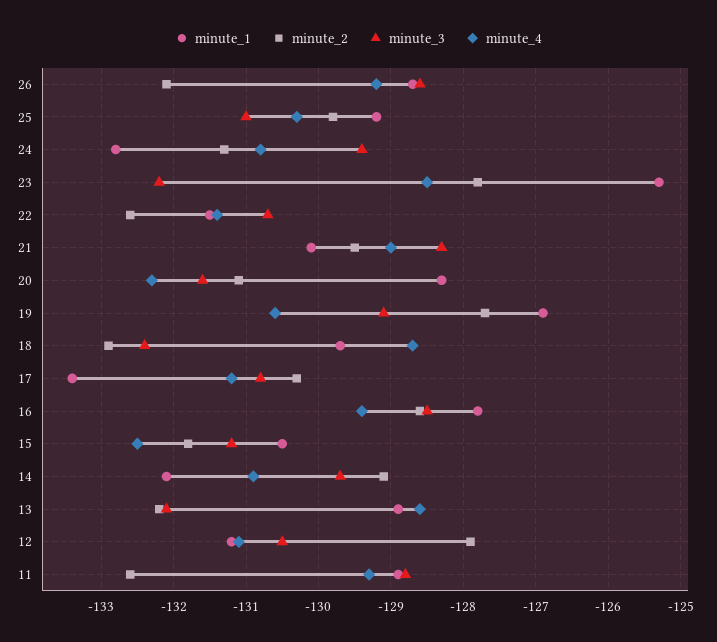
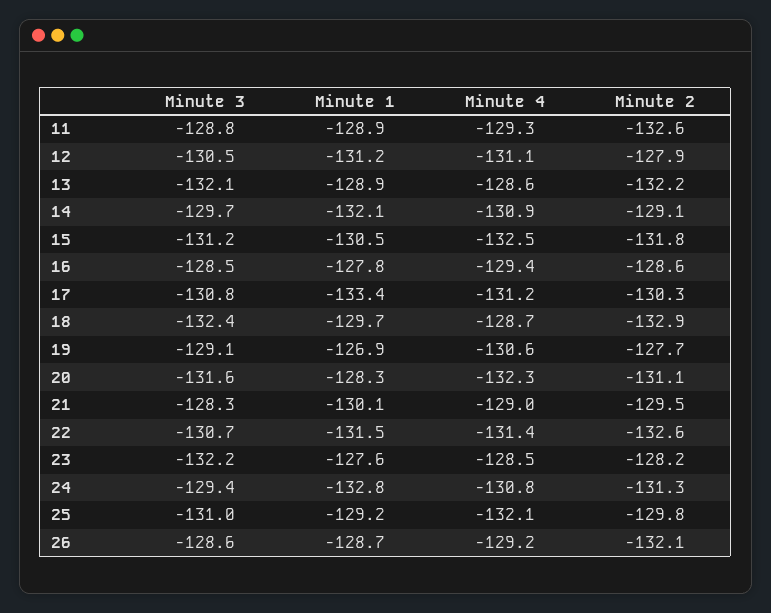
  {
    "minute_1": {
      "26": -128.7,
      "25": -129.2,
      "24": -132.8,
-     "23": -125.3,
+     "23": -127.6,
      "22": -131.5,
      "21": -130.1,
      "20": -128.3,
      "19": -126.9,
      "18": -129.7,
      "17": -133.4,
      "16": -127.8,
      "15": -130.5,
      "14": -132.1,
      "13": -128.9,
      "12": -131.2,
      "11": -128.9
    },
    "minute_2": {
      "26": -132.1,
      "25": -129.8,
      "24": -131.3,
-     "23": -127.8,
+     "23": -128.2,
      "22": -132.6,
      "21": -129.5,
      "20": -131.1,
      "19": -127.7,
      "18": -132.9,
      "17": -130.3,
      "16": -128.6,
      "15": -131.8,
      "14": -129.1,
      "13": -132.2,
      "12": -127.9,
      "11": -132.6
    },
    "minute_3": {
      "26": -128.6,
      "25": -131,
      "24": -129.4,
      "23": -132.2,
      "22": -130.7,
      "21": -128.3,
      "20": -131.6,
      "19": -129.1,
      "18": -132.4,
      "17": -130.8,
      "16": -128.5,
      "15": -131.2,
      "14": -129.7,
      "13": -132.1,
      "12": -130.5,
      "11": -128.8
    },
    "minute_4": {
      "26": -129.2,
-     "25": -130.3,
+     "25": -132.1,
      "24": -130.8,
      "23": -128.5,
      "22": -131.4,
      "21": -129,
      "20": -132.3,
      "19": -130.6,
      "18": -128.7,
      "17": -131.2,
      "16": -129.4,
      "15": -132.5,
      "14": -130.9,
      "13": -128.6,
      "12": -131.1,
      "11": -129.3
    }
  }

